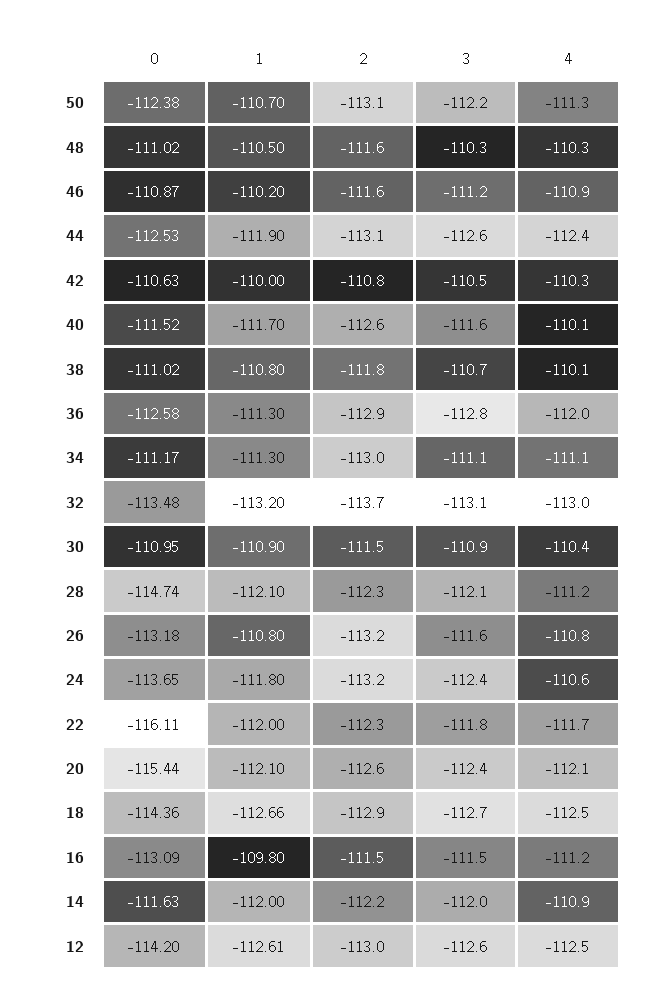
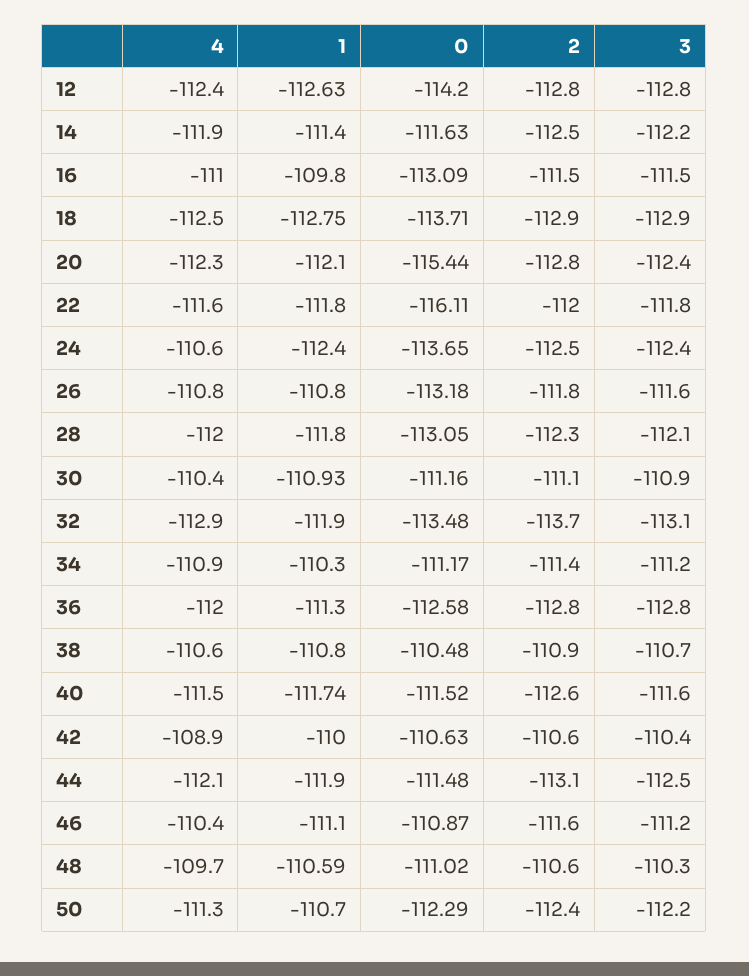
  {
    "0": {
-     "50": -112.38,
+     "50": -112.29,
      "48": -111.02,
      "46": -110.87,
-     "44": -112.53,
+     "44": -111.48,
      "42": -110.63,
      "40": -111.52,
-     "38": -111.02,
+     "38": -110.48,
      "36": -112.58,
      "34": -111.17,
      "32": -113.48,
-     "30": -110.95,
+     "30": -111.16,
-     "28": -114.74,
+     "28": -113.05,
      "26": -113.18,
      "24": -113.65,
      "22": -116.11,
      "20": -115.44,
-     "18": -114.36,
+     "18": -113.71,
      "16": -113.09,
      "14": -111.63,
      "12": -114.2
    },
    "1": {
      "50": -110.7,
-     "48": -110.5,
+     "48": -110.59,
-     "46": -110.2,
+     "46": -111.1,
      "44": -111.9,
      "42": -110,
-     "40": -111.7,
+     "40": -111.74,
      "38": -110.8,
      "36": -111.3,
-     "34": -111.3,
+     "34": -110.3,
-     "32": -113.2,
+     "32": -111.9,
-     "30": -110.9,
+     "30": -110.93,
-     "28": -112.1,
+     "28": -111.8,
      "26": -110.8,
-     "24": -111.8,
+     "24": -112.4,
-     "22": -112,
+     "22": -111.8,
      "20": -112.1,
-     "18": -112.66,
+     "18": -112.75,
      "16": -109.8,
-     "14": -112,
+     "14": -111.4,
-     "12": -112.61
+     "12": -112.63
    },
    "2": {
-     "50": -113.1,
+     "50": -112.4,
-     "48": -111.6,
+     "48": -110.6,
      "46": -111.6,
      "44": -113.1,
-     "42": -110.8,
+     "42": -110.6,
      "40": -112.6,
-     "38": -111.8,
+     "38": -110.9,
-     "36": -112.9,
+     "36": -112.8,
-     "34": -113,
+     "34": -111.4,
      "32": -113.7,
-     "30": -111.5,
+     "30": -111.1,
      "28": -112.3,
-     "26": -113.2,
+     "26": -111.8,
-     "24": -113.2,
+     "24": -112.5,
-     "22": -112.3,
+     "22": -112,
-     "20": -112.6,
+     "20": -112.8,
      "18": -112.9,
      "16": -111.5,
-     "14": -112.2,
+     "14": -112.5,
-     "12": -113
+     "12": -112.8
    },
    "3": {
      "50": -112.2,
      "48": -110.3,
      "46": -111.2,
-     "44": -112.6,
+     "44": -112.5,
-     "42": -110.5,
+     "42": -110.4,
      "40": -111.6,
      "38": -110.7,
      "36": -112.8,
-     "34": -111.1,
+     "34": -111.2,
      "32": -113.1,
      "30": -110.9,
      "28": -112.1,
      "26": -111.6,
      "24": -112.4,
      "22": -111.8,
      "20": -112.4,
-     "18": -112.7,
+     "18": -112.9,
      "16": -111.5,
-     "14": -112,
+     "14": -112.2,
-     "12": -112.6
+     "12": -112.8
    },
    "4": {
      "50": -111.3,
-     "48": -110.3,
+     "48": -109.7,
-     "46": -110.9,
+     "46": -110.4,
-     "44": -112.4,
+     "44": -112.1,
-     "42": -110.3,
+     "42": -108.9,
-     "40": -110.1,
+     "40": -111.5,
-     "38": -110.1,
+     "38": -110.6,
      "36": -112,
-     "34": -111.1,
+     "34": -110.9,
-     "32": -113,
+     "32": -112.9,
      "30": -110.4,
-     "28": -111.2,
+     "28": -112,
      "26": -110.8,
      "24": -110.6,
-     "22": -111.7,
+     "22": -111.6,
-     "20": -112.1,
+     "20": -112.3,
      "18": -112.5,
-     "16": -111.2,
+     "16": -111,
-     "14": -110.9,
+     "14": -111.9,
-     "12": -112.5
+     "12": -112.4
    }
  }

